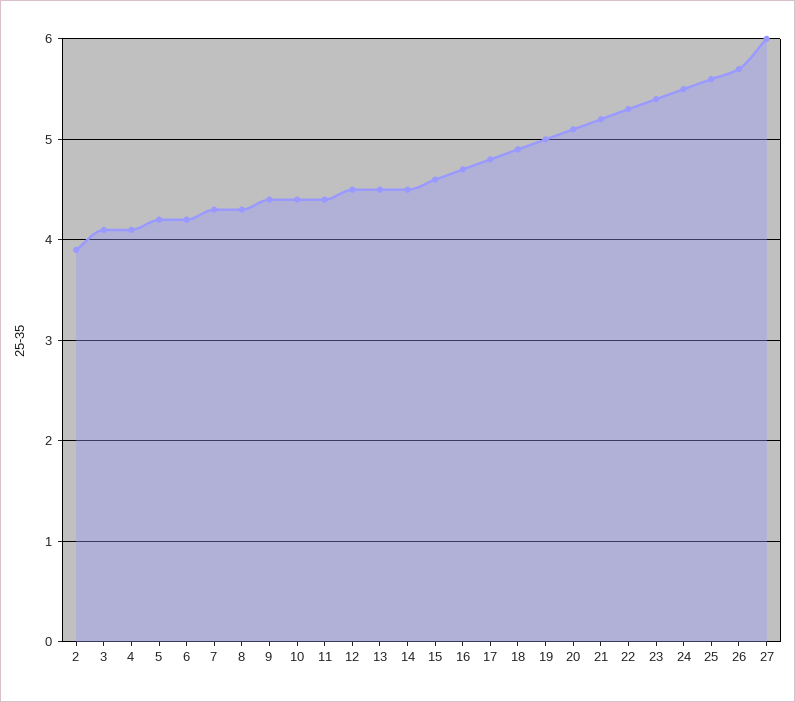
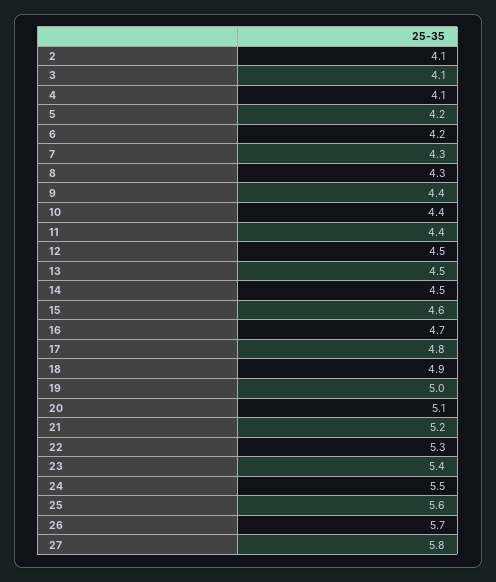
  {
-   "2": 3.9,
+   "2": 4.1,
    "3": 4.1,
    "4": 4.1,
    "5": 4.2,
    "6": 4.2,
    "7": 4.3,
    "8": 4.3,
    "9": 4.4,
    "10": 4.4,
    "11": 4.4,
    "12": 4.5,
    "13": 4.5,
    "14": 4.5,
    "15": 4.6,
    "16": 4.7,
    "17": 4.8,
    "18": 4.9,
    "19": 5,
    "20": 5.1,
    "21": 5.2,
    "22": 5.3,
    "23": 5.4,
    "24": 5.5,
    "25": 5.6,
    "26": 5.7,
-   "27": 6
+   "27": 5.8
  }

